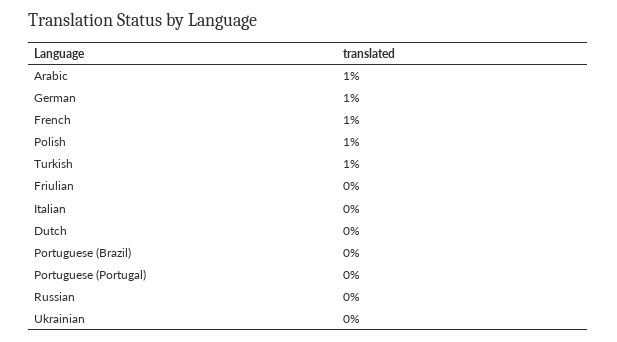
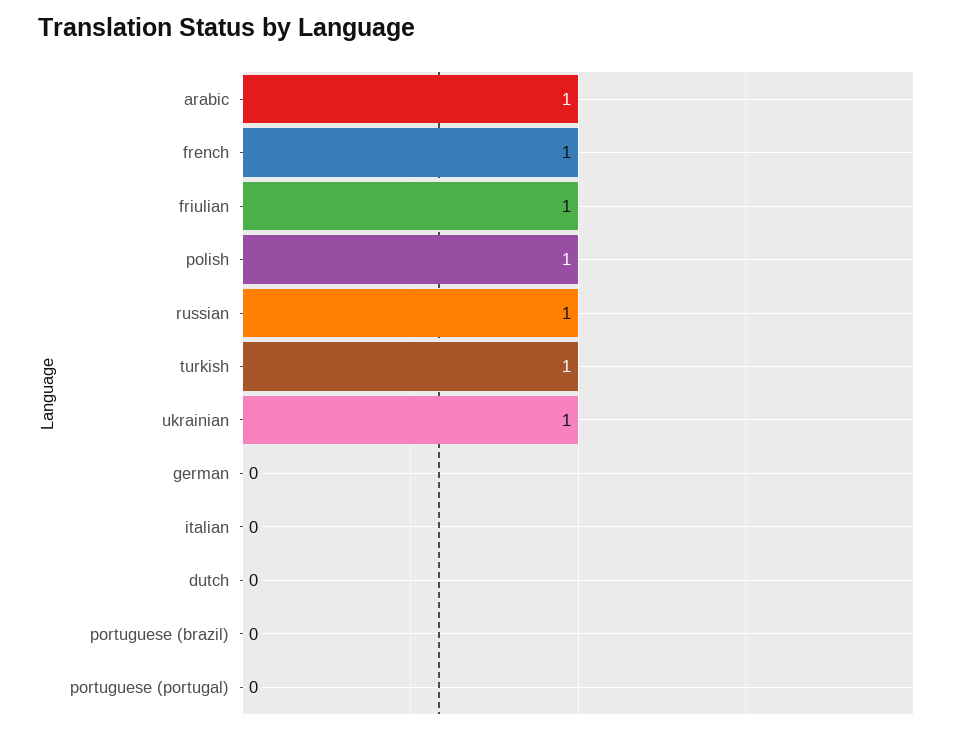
  {
    "Arabic": 1,
-   "German": 1,
+   "German": 0,
    "French": 1,
    "Polish": 1,
    "Turkish": 1,
-   "Friulian": 0,
+   "Friulian": 1,
    "Italian": 0,
    "Dutch": 0,
    "Portuguese (Brazil)": 0,
    "Portuguese (Portugal)": 0,
-   "Russian": 0,
+   "Russian": 1,
-   "Ukrainian": 0
+   "Ukrainian": 1
  }

